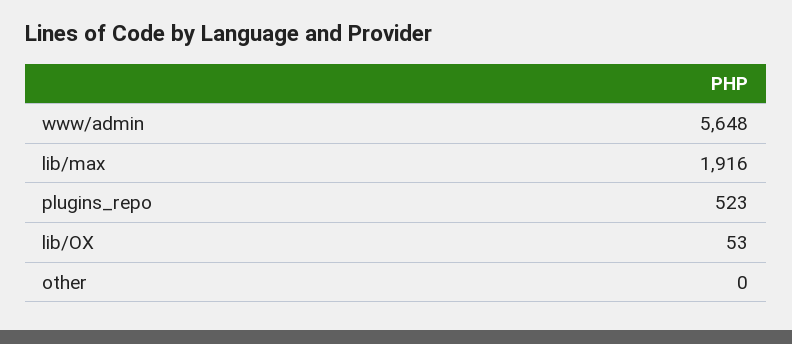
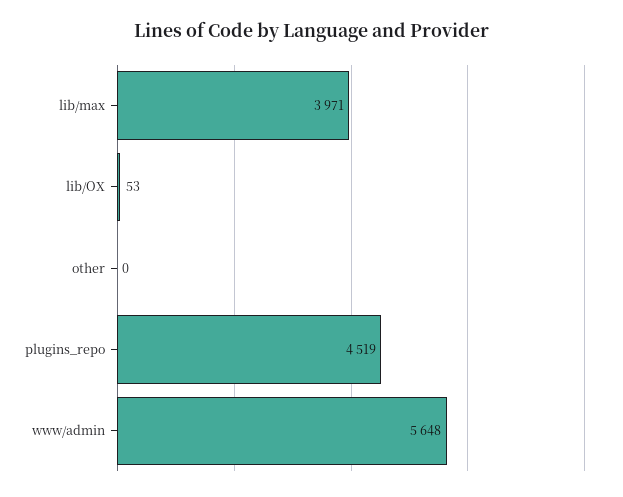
  {
    "www/admin": 5648,
-   "lib/max": 1916,
+   "lib/max": 3971,
-   "plugins_repo": 523,
+   "plugins_repo": 4519,
    "lib/OX": 53,
    "other": 0
  }

